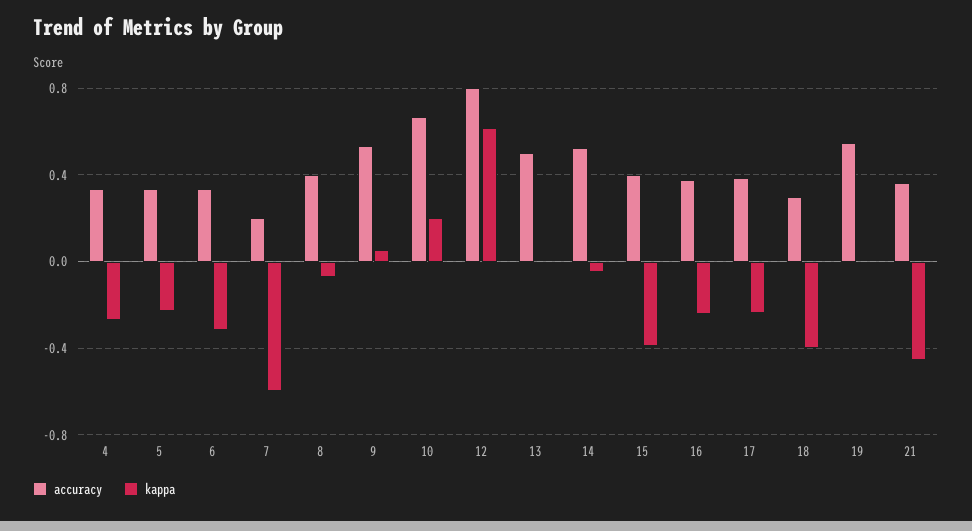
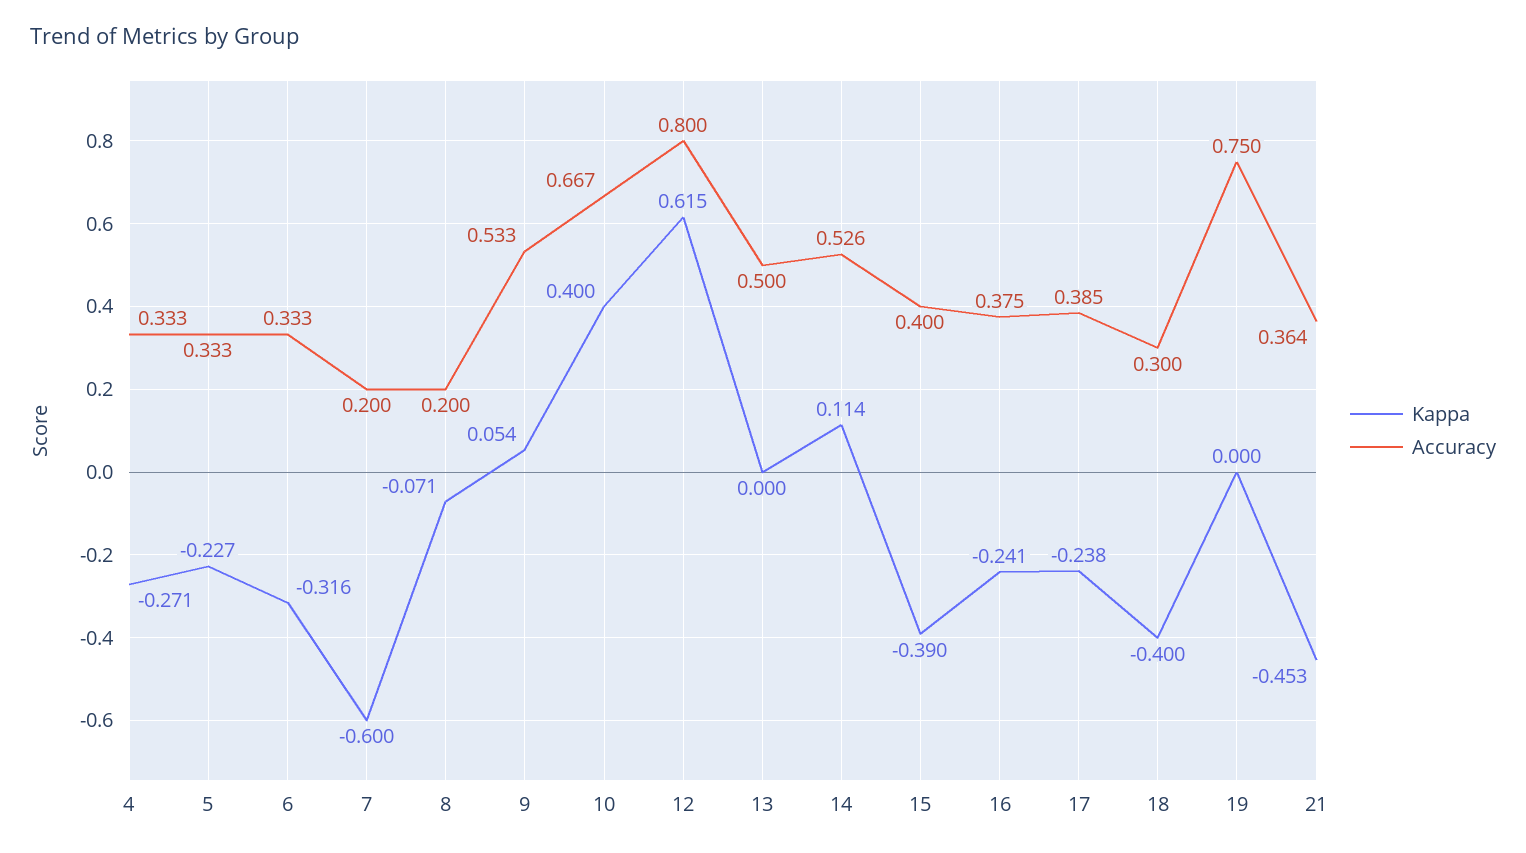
  {
    "accuracy": {
      "4": 0.333,
      "5": 0.333,
      "6": 0.333,
      "7": 0.2,
-     "8": 0.4,
+     "8": 0.2,
      "9": 0.533,
      "10": 0.667,
      "12": 0.8,
      "13": 0.5,
      "14": 0.526,
      "15": 0.4,
      "16": 0.375,
      "17": 0.385,
      "18": 0.3,
-     "19": 0.55,
+     "19": 0.75,
      "21": 0.364
    },
    "kappa": {
      "4": -0.271,
      "5": -0.227,
      "6": -0.316,
      "7": -0.6,
      "8": -0.071,
      "9": 0.054,
-     "10": 0.2,
+     "10": 0.4,
      "12": 0.615,
      "13": 0,
-     "14": -0.05,
+     "14": 0.114,
      "15": -0.39,
      "16": -0.241,
      "17": -0.238,
      "18": -0.4,
      "19": 0,
      "21": -0.453
    }
  }

